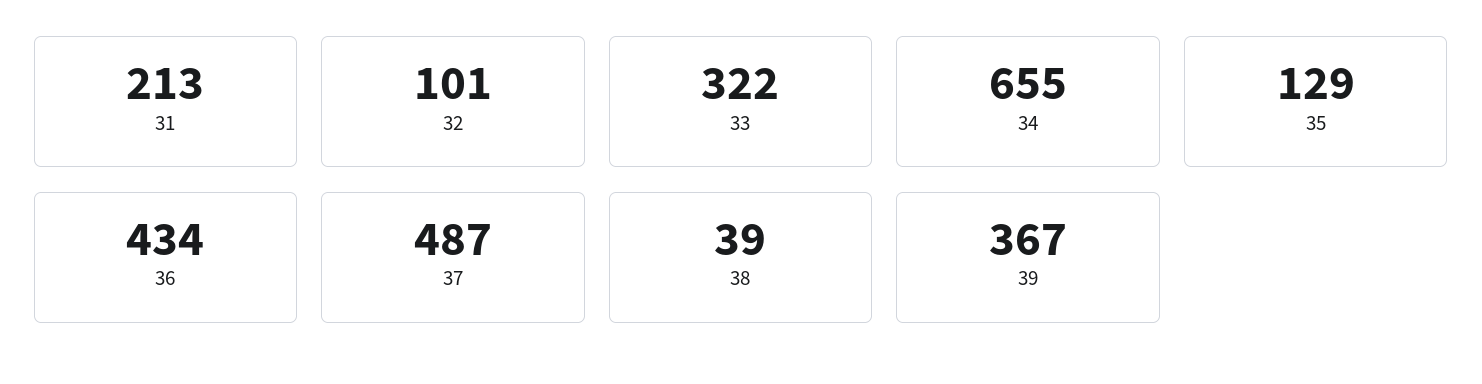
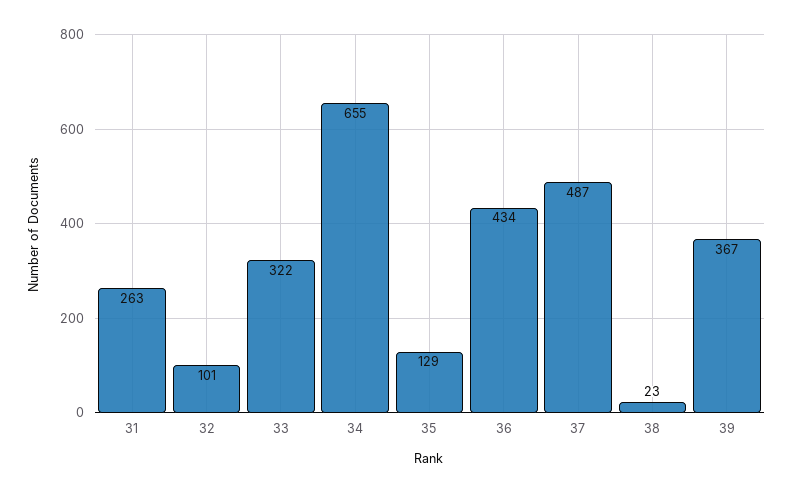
  {
-   "31": 213,
+   "31": 263,
    "32": 101,
    "33": 322,
    "34": 655,
    "35": 129,
    "36": 434,
    "37": 487,
-   "38": 39,
+   "38": 23,
    "39": 367
  }

